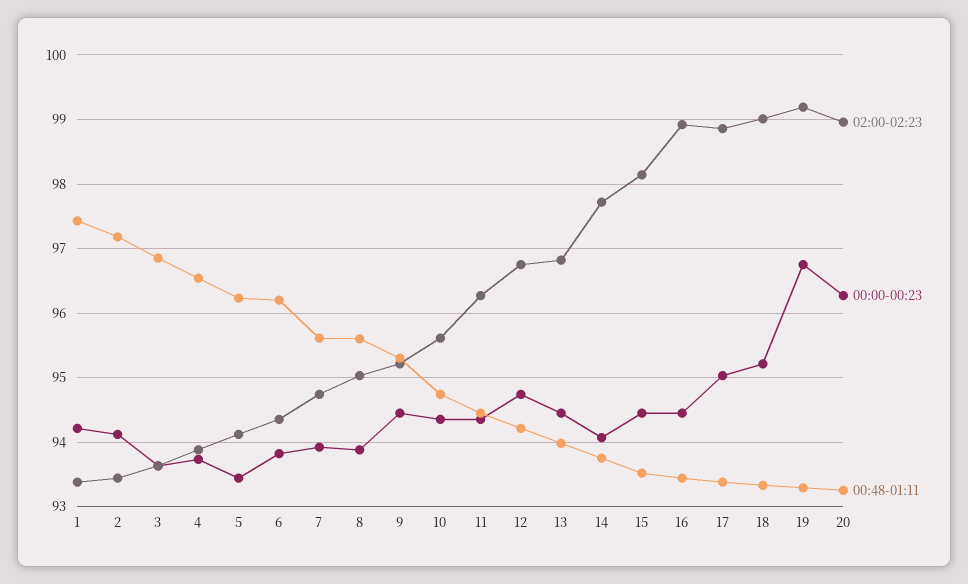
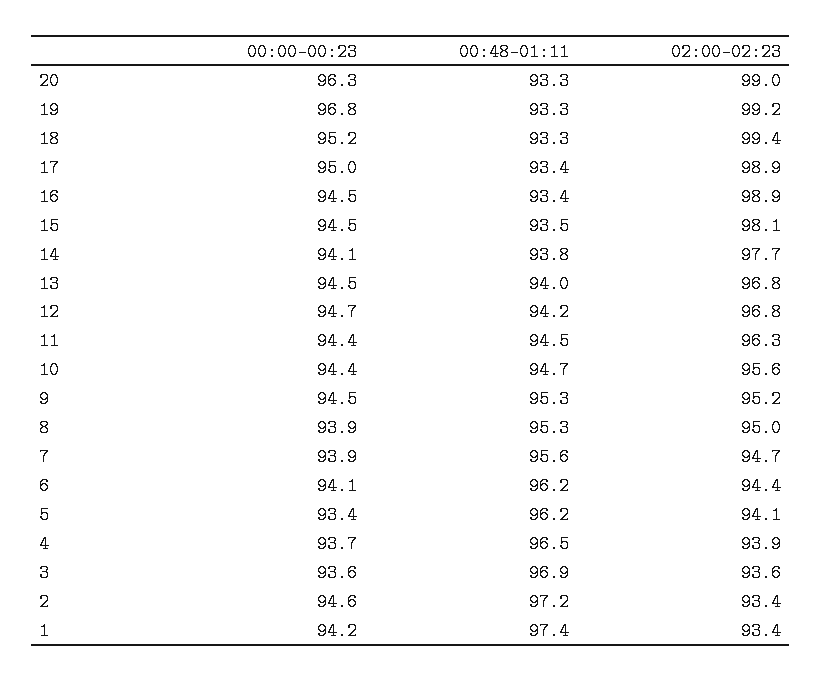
  {
    "02:00-02:23": {
      "1": 93.4,
      "2": 93.4,
      "3": 93.6,
      "4": 93.9,
      "5": 94.1,
      "6": 94.4,
      "7": 94.7,
      "8": 95,
      "9": 95.2,
      "10": 95.6,
      "11": 96.3,
      "12": 96.8,
      "13": 96.8,
      "14": 97.7,
      "15": 98.1,
      "16": 98.9,
      "17": 98.9,
-     "18": 99,
+     "18": 99.4,
      "19": 99.2,
      "20": 99
    },
    "00:00-00:23": {
      "1": 94.2,
-     "2": 94.1,
+     "2": 94.6,
      "3": 93.6,
      "4": 93.7,
      "5": 93.4,
-     "6": 93.8,
+     "6": 94.1,
      "7": 93.9,
      "8": 93.9,
      "9": 94.5,
      "10": 94.4,
      "11": 94.4,
      "12": 94.7,
      "13": 94.5,
      "14": 94.1,
      "15": 94.5,
      "16": 94.5,
      "17": 95,
      "18": 95.2,
      "19": 96.8,
      "20": 96.3
    },
    "00:48-01:11": {
      "1": 97.4,
      "2": 97.2,
      "3": 96.9,
      "4": 96.5,
      "5": 96.2,
      "6": 96.2,
      "7": 95.6,
-     "8": 95.6,
+     "8": 95.3,
      "9": 95.3,
      "10": 94.7,
      "11": 94.5,
      "12": 94.2,
      "13": 94,
      "14": 93.8,
      "15": 93.5,
      "16": 93.4,
      "17": 93.4,
      "18": 93.3,
      "19": 93.3,
      "20": 93.3
    }
  }

